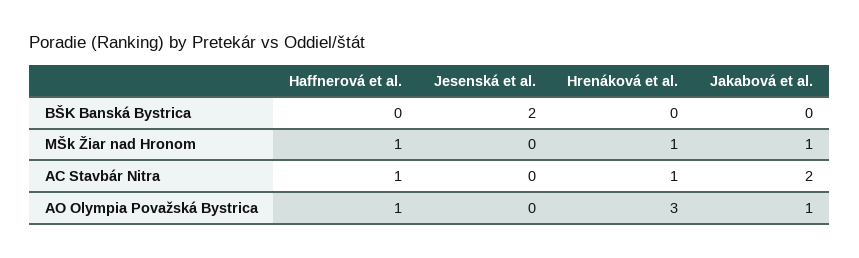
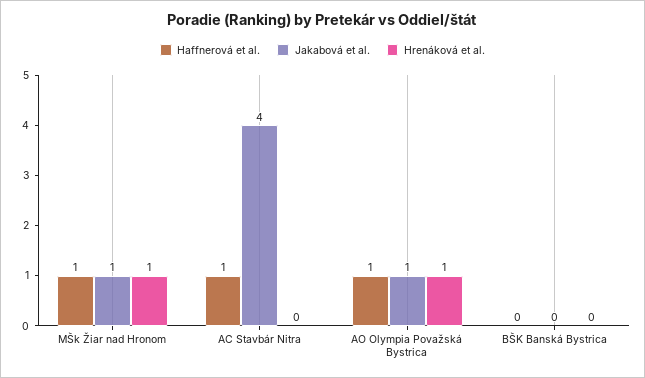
  {
    "Haffnerová et al.": {
      "BŠK Banská Bystrica": 0,
      "MŠk Žiar nad Hronom": 1,
      "AC Stavbár Nitra": 1,
      "AO Olympia Považská Bystrica": 1
    },
-   "Jesenská et al.": {
-     "BŠK Banská Bystrica": 2,
-     "MŠk Žiar nad Hronom": 0,
-     "AC Stavbár Nitra": 0,
-     "AO Olympia Považská Bystrica": 0
-   },
    "Hrenáková et al.": {
      "BŠK Banská Bystrica": 0,
      "MŠk Žiar nad Hronom": 1,
-     "AC Stavbár Nitra": 1,
+     "AC Stavbár Nitra": 0,
-     "AO Olympia Považská Bystrica": 3
+     "AO Olympia Považská Bystrica": 1
    },
    "Jakabová et al.": {
      "BŠK Banská Bystrica": 0,
      "MŠk Žiar nad Hronom": 1,
-     "AC Stavbár Nitra": 2,
+     "AC Stavbár Nitra": 4,
      "AO Olympia Považská Bystrica": 1
    }
  }

